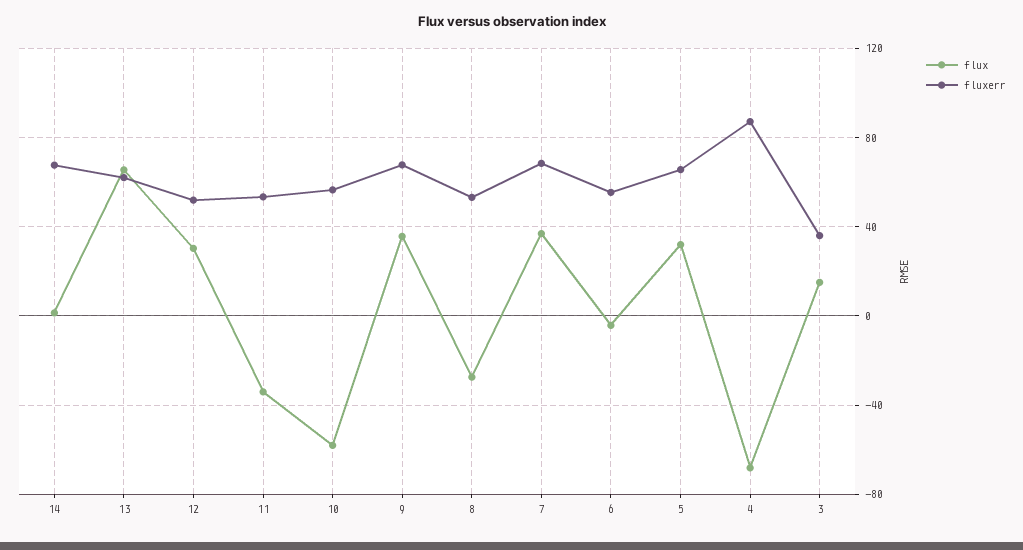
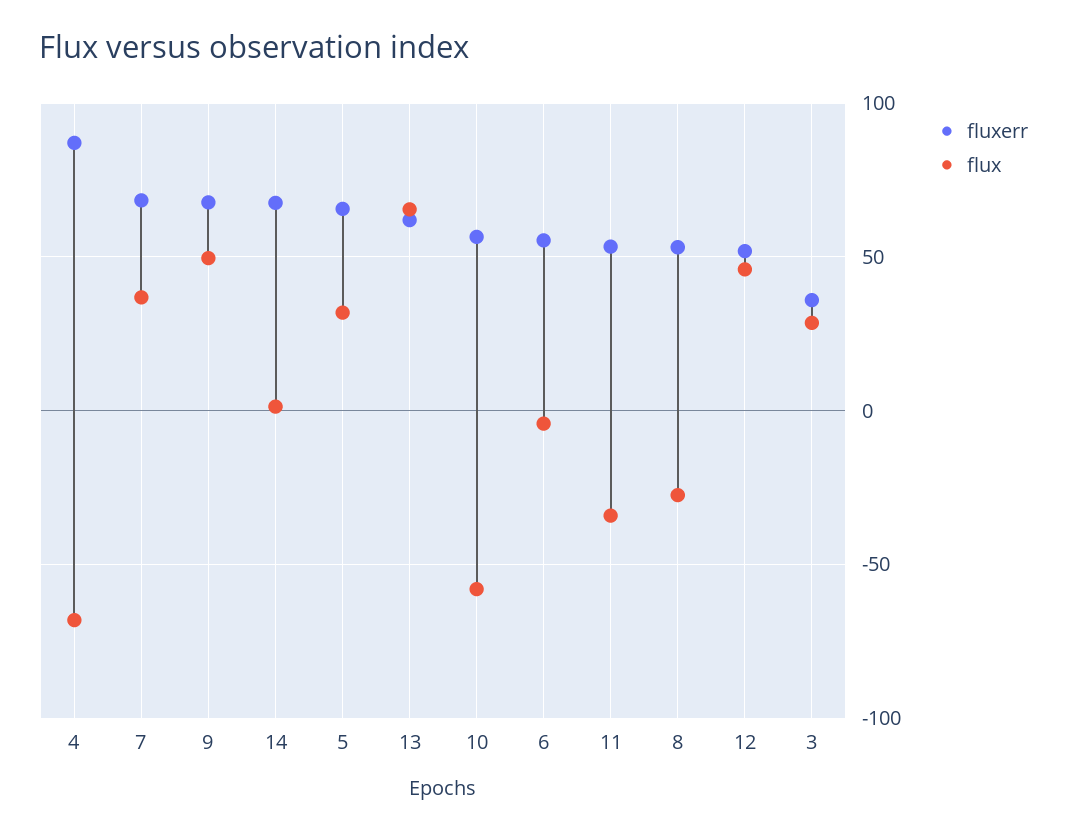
  {
    "flux": {
      "14": 0,
      "13": 65,
-     "12": 30,
+     "12": 45,
      "11": -35,
      "10": -60,
-     "9": 35,
+     "9": 50,
      "8": -30,
      "7": 35,
      "6": -5,
      "5": 30,
      "4": -70,
-     "3": 15
+     "3": 30
    },
    "fluxerr": {
      "14": 70,
      "13": 60,
      "12": 50,
      "11": 55,
      "10": 55,
      "9": 70,
      "8": 55,
      "7": 70,
      "6": 55,
      "5": 65,
      "4": 85,
      "3": 35
    }
  }

